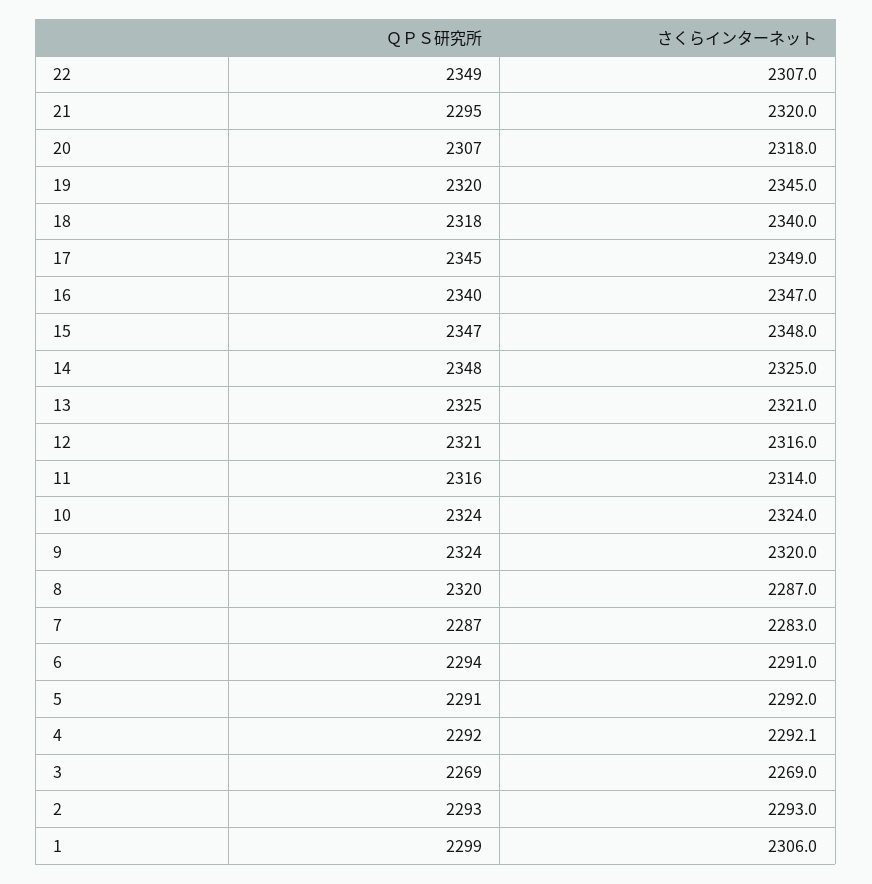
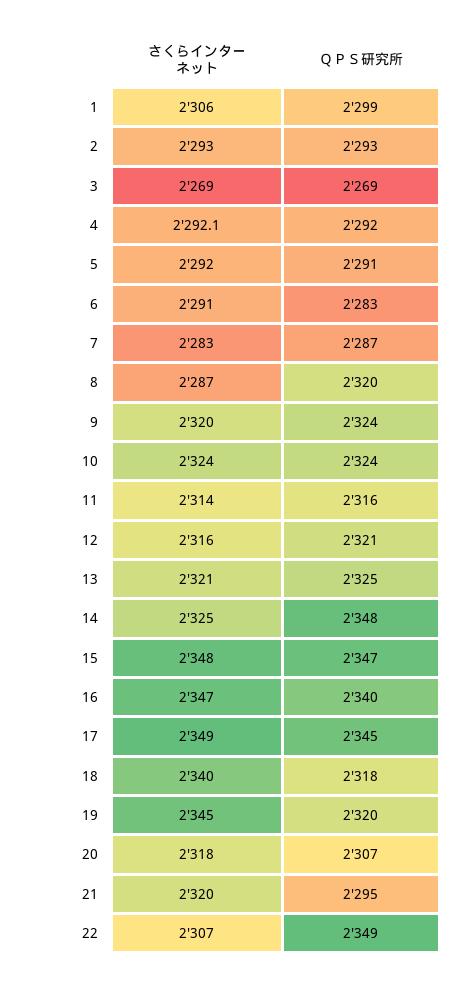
  {
    "ＱＰＳ研究所": {
      "22": 2349,
      "21": 2295,
      "20": 2307,
      "19": 2320,
      "18": 2318,
      "17": 2345,
      "16": 2340,
      "15": 2347,
      "14": 2348,
      "13": 2325,
      "12": 2321,
      "11": 2316,
      "10": 2324,
      "9": 2324,
      "8": 2320,
      "7": 2287,
-     "6": 2294,
+     "6": 2283,
      "5": 2291,
      "4": 2292,
      "3": 2269,
      "2": 2293,
      "1": 2299
    },
    "さくらインターネット": {
      "22": 2307,
      "21": 2320,
      "20": 2318,
      "19": 2345,
      "18": 2340,
      "17": 2349,
      "16": 2347,
      "15": 2348,
      "14": 2325,
      "13": 2321,
      "12": 2316,
      "11": 2314,
      "10": 2324,
      "9": 2320,
      "8": 2287,
      "7": 2283,
      "6": 2291,
      "5": 2292,
      "4": 2292.1,
      "3": 2269,
      "2": 2293,
      "1": 2306
    }
  }

